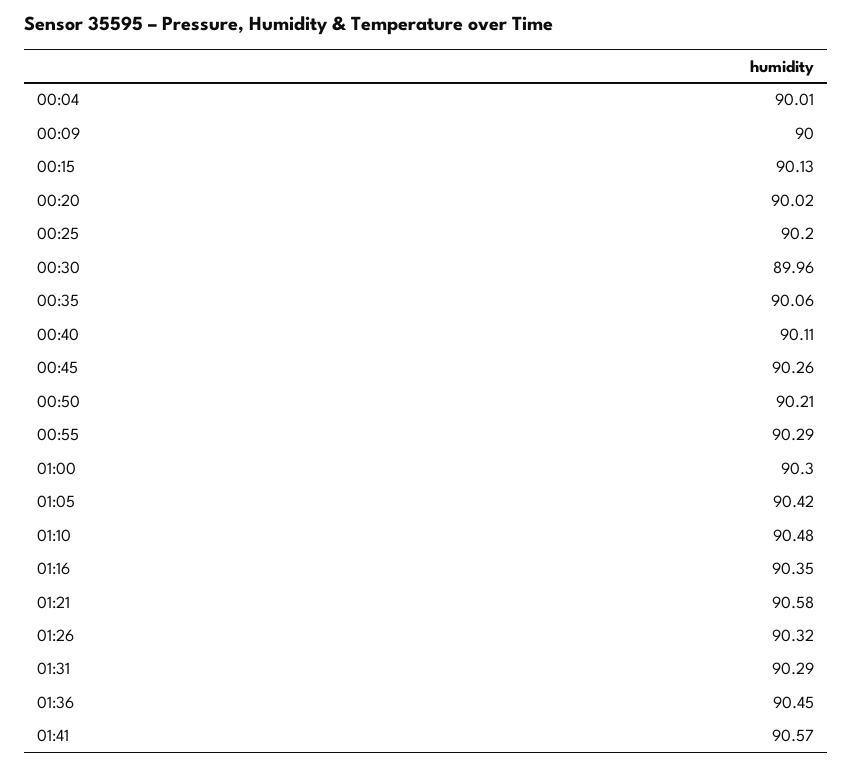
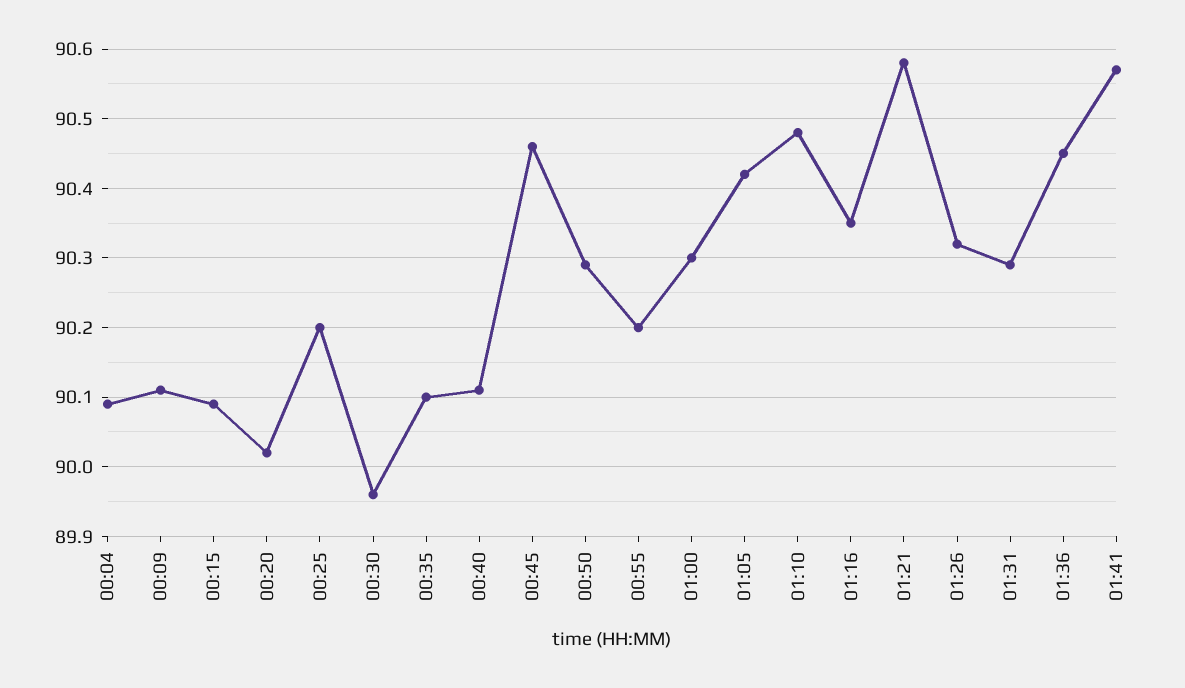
  {
-   "00:04": 90.01,
+   "00:04": 90.09,
-   "00:09": 90,
+   "00:09": 90.11,
-   "00:15": 90.13,
+   "00:15": 90.09,
    "00:20": 90.02,
    "00:25": 90.2,
    "00:30": 89.96,
-   "00:35": 90.06,
+   "00:35": 90.1,
    "00:40": 90.11,
-   "00:45": 90.26,
+   "00:45": 90.46,
-   "00:50": 90.21,
+   "00:50": 90.29,
-   "00:55": 90.29,
+   "00:55": 90.2,
    "01:00": 90.3,
    "01:05": 90.42,
    "01:10": 90.48,
    "01:16": 90.35,
    "01:21": 90.58,
    "01:26": 90.32,
    "01:31": 90.29,
    "01:36": 90.45,
    "01:41": 90.57
  }

